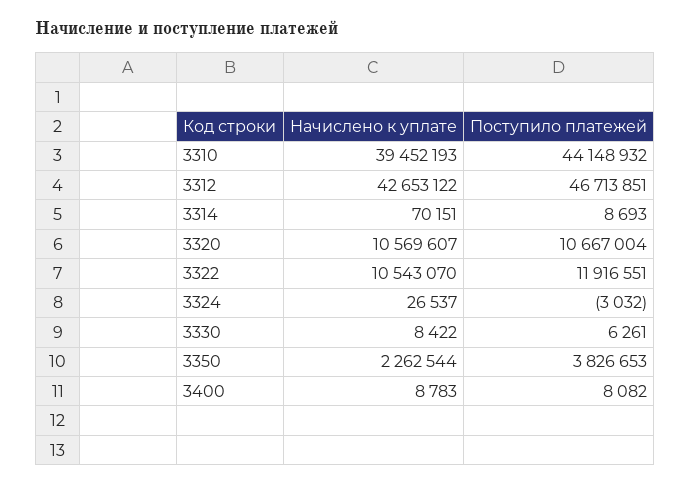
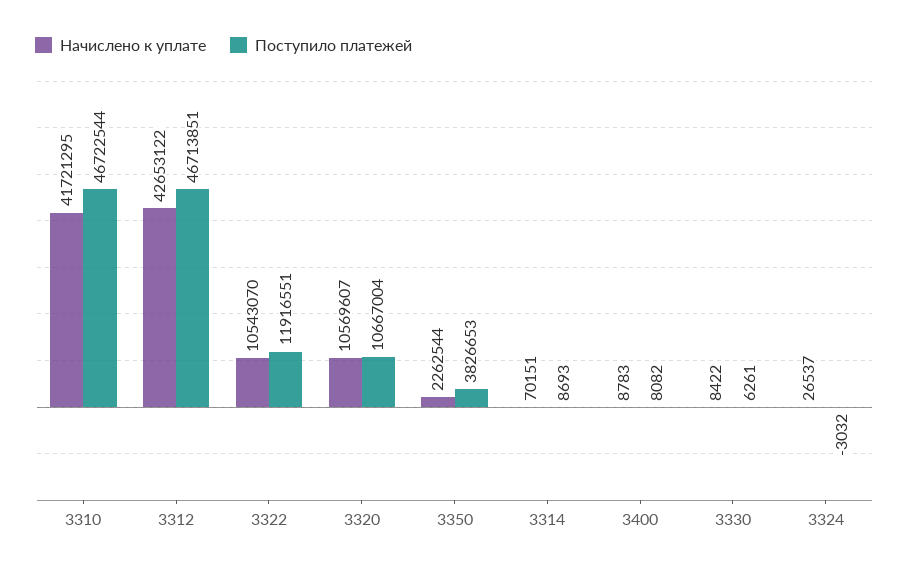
  {
    "Начислено к уплате": {
-     "3310": 39452193,
+     "3310": 41721295,
      "3312": 42653122,
      "3314": 70151,
      "3320": 10569607,
      "3322": 10543070,
      "3324": 26537,
      "3330": 8422,
      "3350": 2262544,
      "3400": 8783
    },
    "Поступило платежей": {
-     "3310": 44148932,
+     "3310": 46722544,
      "3312": 46713851,
      "3314": 8693,
      "3320": 10667004,
      "3322": 11916551,
      "3324": -3032,
      "3330": 6261,
      "3350": 3826653,
      "3400": 8082
    }
  }

